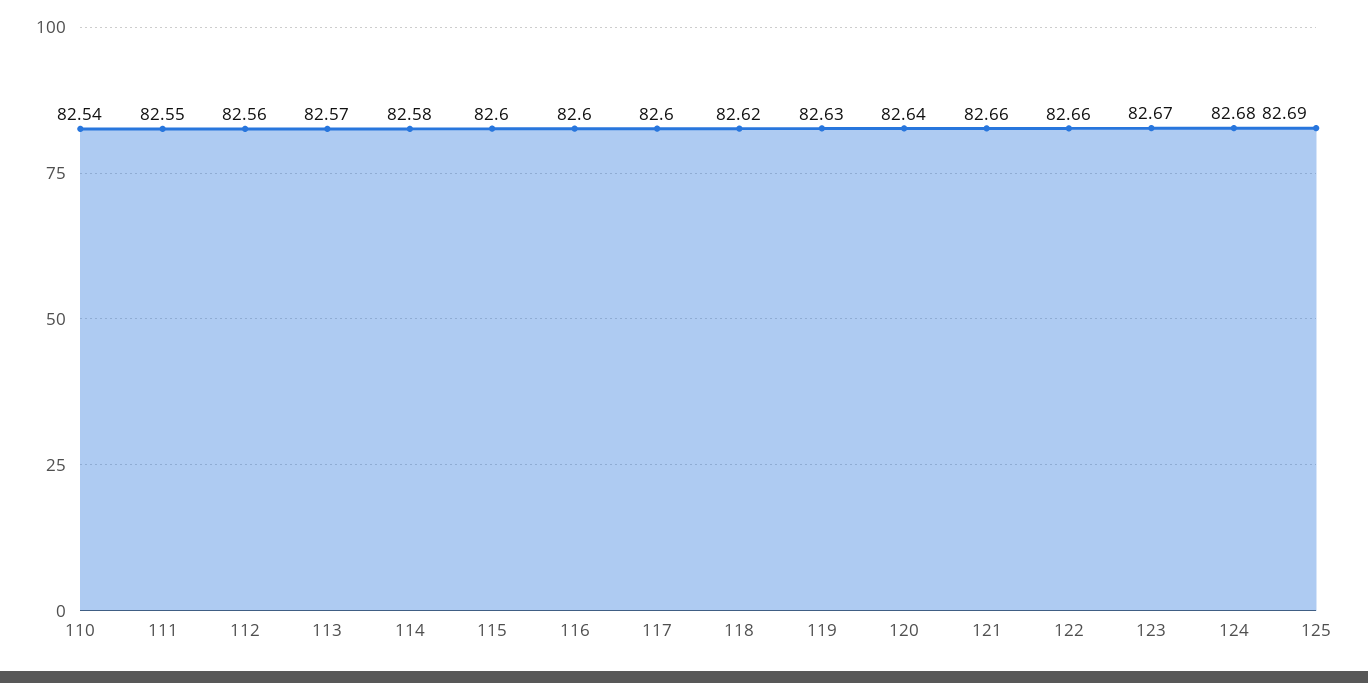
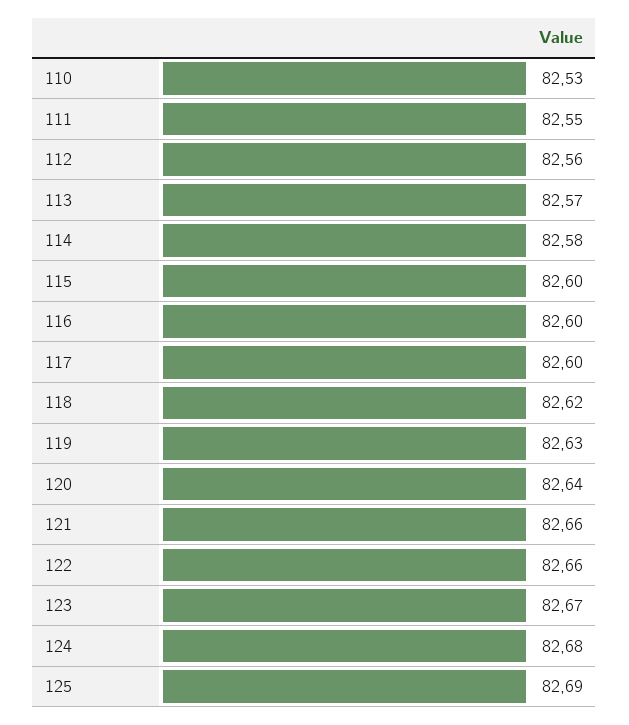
  {
-   "110": 82.54,
+   "110": 82.53,
    "111": 82.55,
    "112": 82.56,
    "113": 82.57,
    "114": 82.58,
    "115": 82.6,
    "116": 82.6,
    "117": 82.6,
    "118": 82.62,
    "119": 82.63,
    "120": 82.64,
    "121": 82.66,
    "122": 82.66,
    "123": 82.67,
    "124": 82.68,
    "125": 82.69
  }

